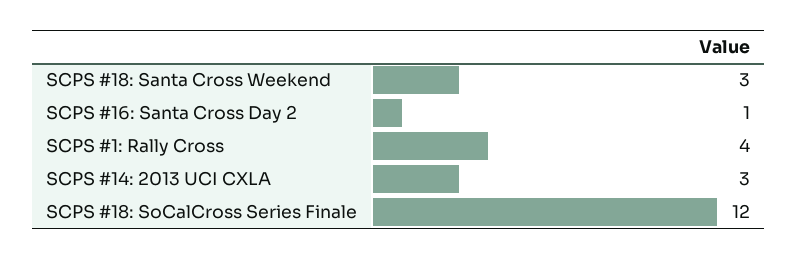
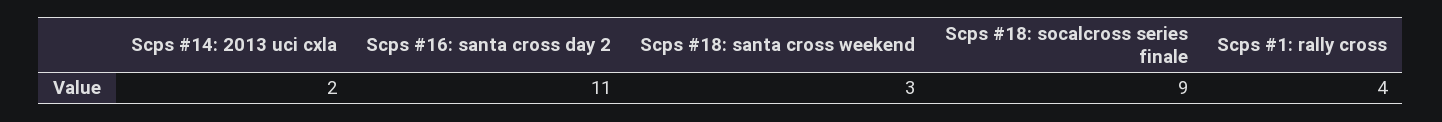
  {
    "SCPS #18: Santa Cross Weekend": 3,
-   "SCPS #16: Santa Cross Day 2": 1,
+   "SCPS #16: Santa Cross Day 2": 11,
    "SCPS #1: Rally Cross": 4,
-   "SCPS #14: 2013 UCI CXLA": 3,
+   "SCPS #14: 2013 UCI CXLA": 2,
-   "SCPS #18: SoCalCross Series Finale": 12
+   "SCPS #18: SoCalCross Series Finale": 9
  }

